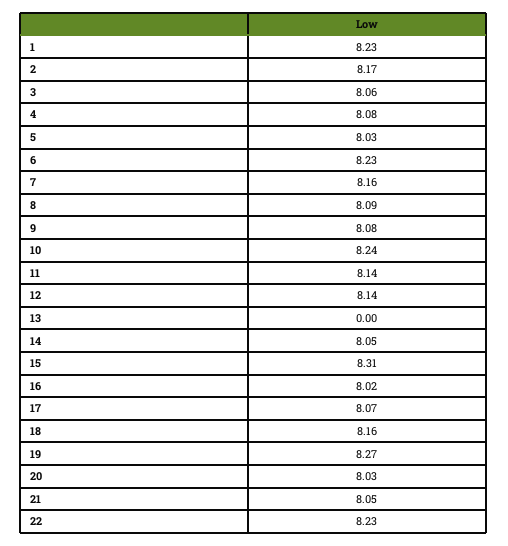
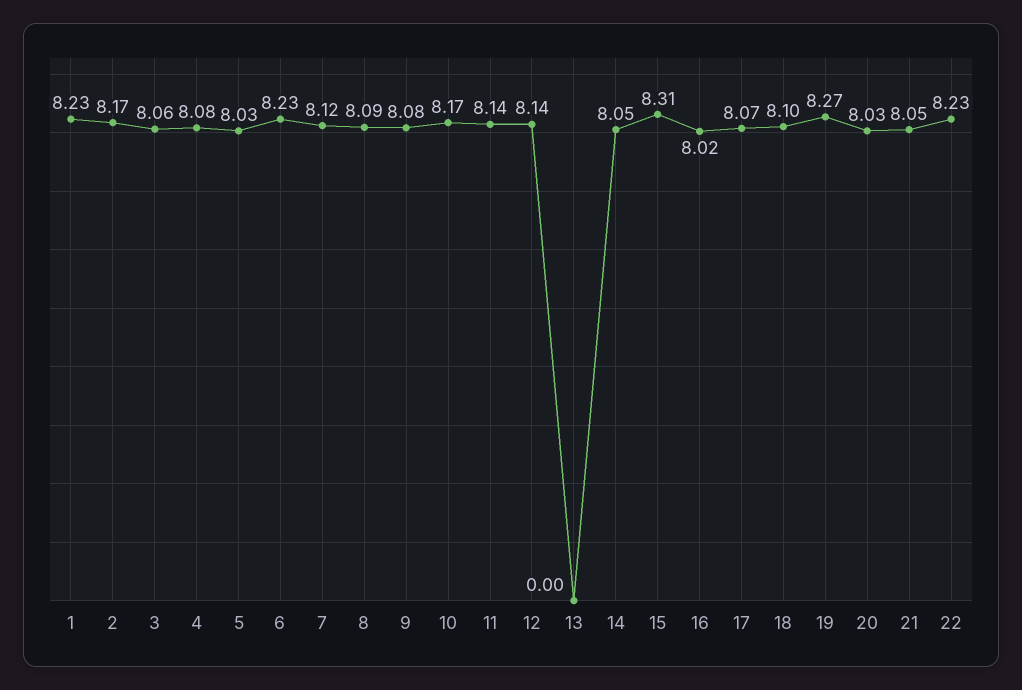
  {
    "1": 8.23,
    "2": 8.17,
    "3": 8.06,
    "4": 8.08,
    "5": 8.03,
    "6": 8.23,
-   "7": 8.16,
+   "7": 8.12,
    "8": 8.09,
    "9": 8.08,
-   "10": 8.24,
+   "10": 8.17,
    "11": 8.14,
    "12": 8.14,
    "13": 0,
    "14": 8.05,
    "15": 8.31,
    "16": 8.02,
    "17": 8.07,
-   "18": 8.16,
+   "18": 8.1,
    "19": 8.27,
    "20": 8.03,
    "21": 8.05,
    "22": 8.23
  }

